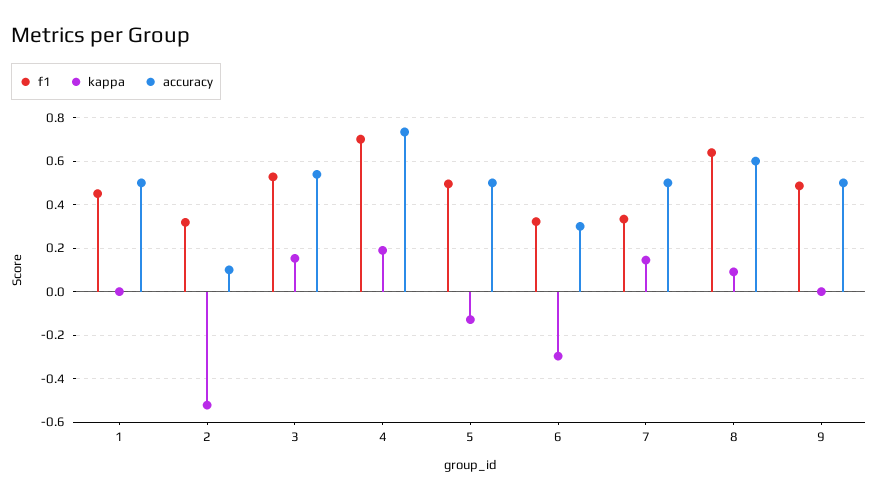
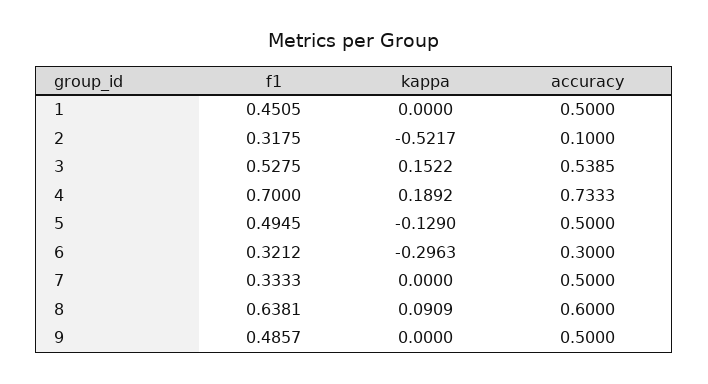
  {
    "f1": {
      "1": 0.4505,
      "2": 0.3175,
      "3": 0.5275,
      "4": 0.7,
      "5": 0.4945,
      "6": 0.3212,
      "7": 0.3333,
      "8": 0.6381,
      "9": 0.4857
    },
    "kappa": {
      "1": 0,
      "2": -0.5217,
      "3": 0.1522,
      "4": 0.1892,
      "5": -0.129,
      "6": -0.2963,
-     "7": 0.15,
+     "7": 0,
      "8": 0.0909,
      "9": 0
    },
    "accuracy": {
      "1": 0.5,
      "2": 0.1,
      "3": 0.5385,
      "4": 0.7333,
      "5": 0.5,
      "6": 0.3,
      "7": 0.5,
      "8": 0.6,
      "9": 0.5
    }
  }

